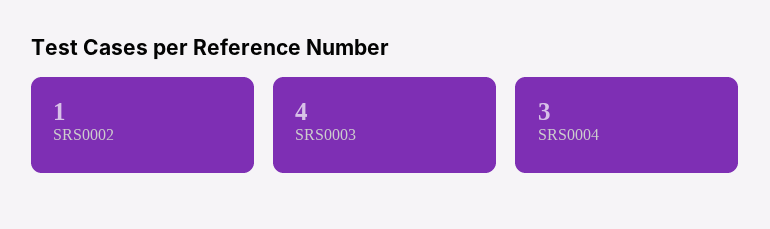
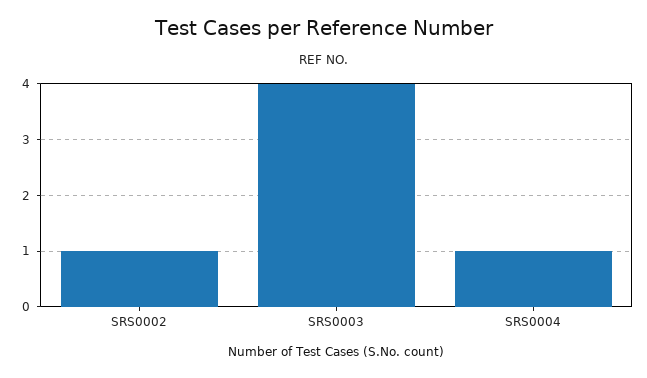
  {
    "SRS0002": 1,
    "SRS0003": 4,
-   "SRS0004": 3
+   "SRS0004": 1
  }

